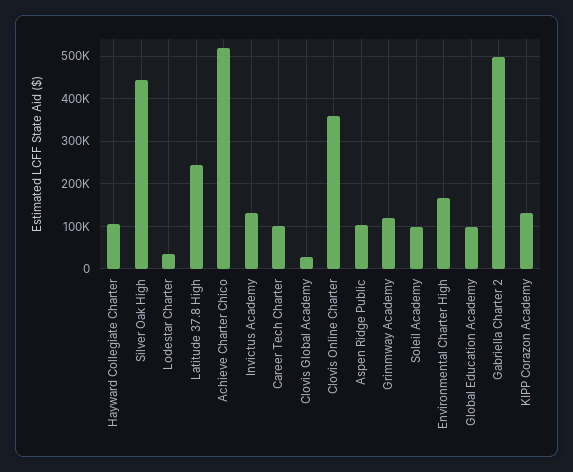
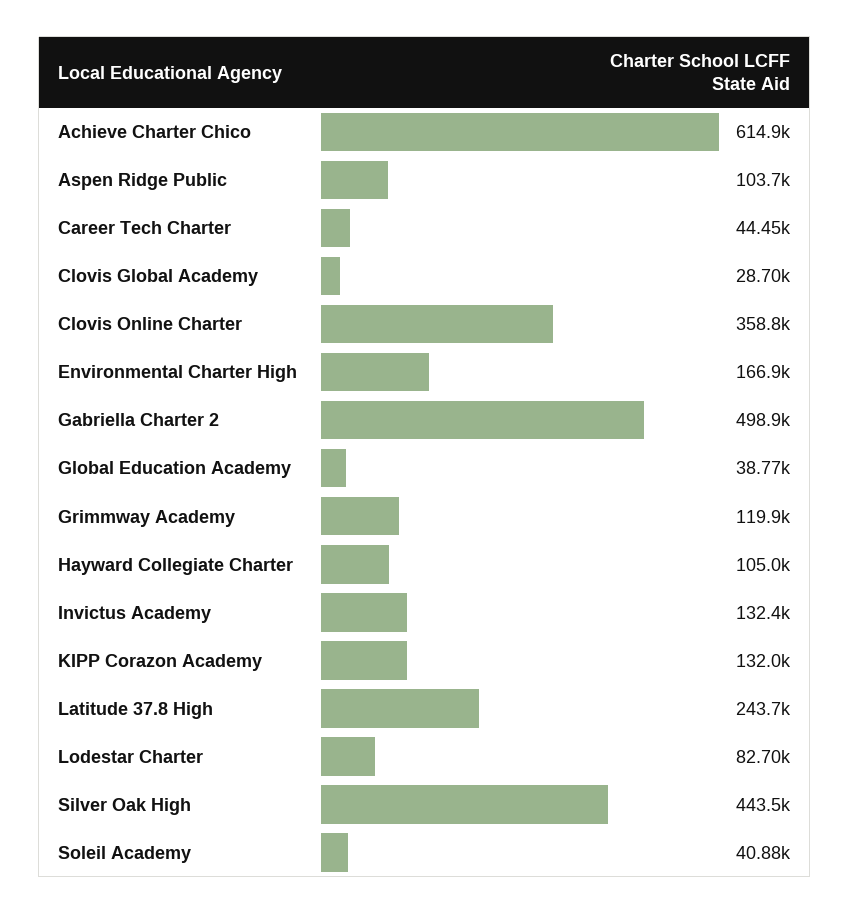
  {
    "Hayward Collegiate Charter": 105000,
    "Silver Oak High": 443500,
-   "Lodestar Charter": 40000,
+   "Lodestar Charter": 82700,
    "Latitude 37.8 High": 243700,
-   "Achieve Charter Chico": 520000,
+   "Achieve Charter Chico": 614900,
    "Invictus Academy": 132400,
-   "Career Tech Charter": 100000,
+   "Career Tech Charter": 44450,
    "Clovis Global Academy": 28700,
    "Clovis Online Charter": 358800,
    "Aspen Ridge Public": 103700,
    "Grimmway Academy": 119900,
-   "Soleil Academy": 100000,
+   "Soleil Academy": 40880,
    "Environmental Charter High": 166900,
-   "Global Education Academy": 100000,
+   "Global Education Academy": 38770,
    "Gabriella Charter 2": 498900,
    "KIPP Corazon Academy": 132000
  }

